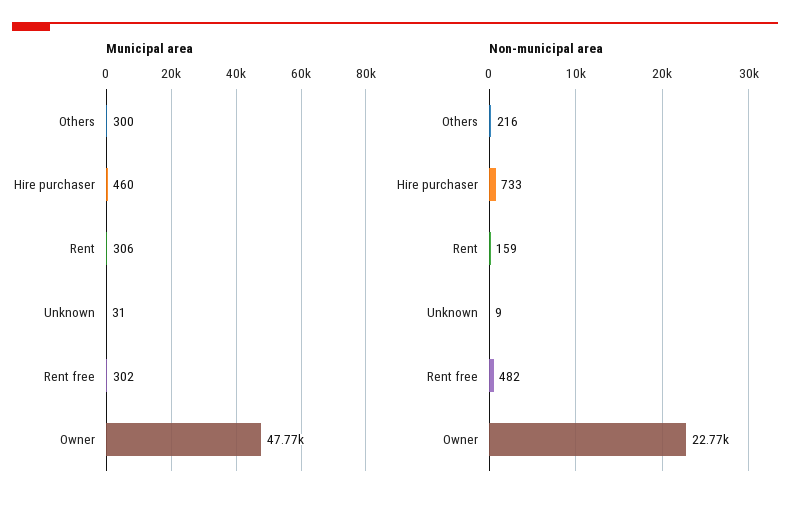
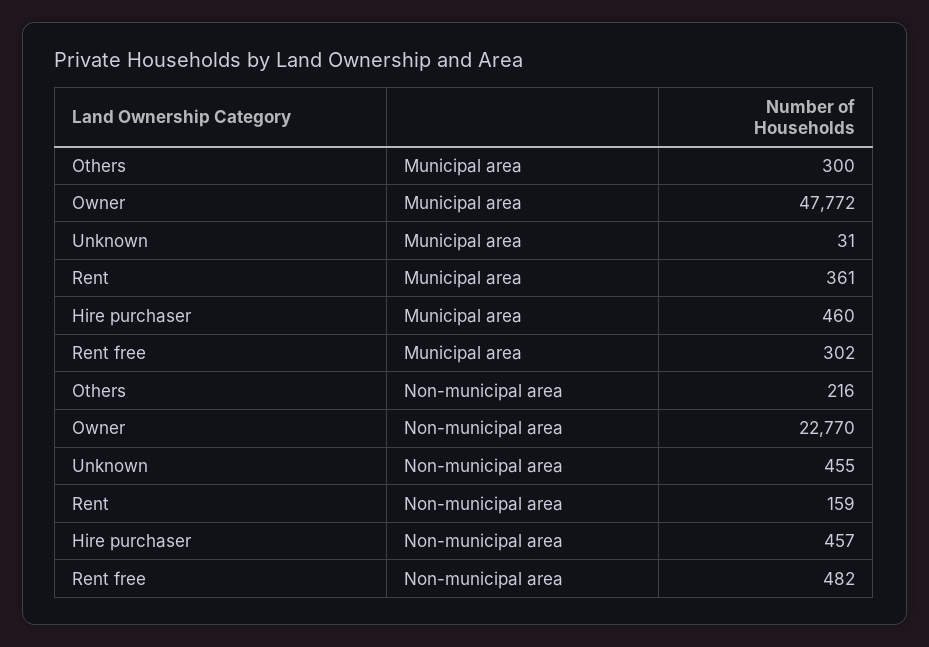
  {
    "Municipal area": {
      "Others": 300,
      "Hire purchaser": 460,
-     "Rent": 306,
+     "Rent": 361,
      "Unknown": 31,
      "Rent free": 302,
      "Owner": 47772
    },
    "Non-municipal area": {
      "Others": 216,
-     "Hire purchaser": 733,
+     "Hire purchaser": 457,
      "Rent": 159,
-     "Unknown": 9,
+     "Unknown": 455,
      "Rent free": 482,
      "Owner": 22770
    }
  }

